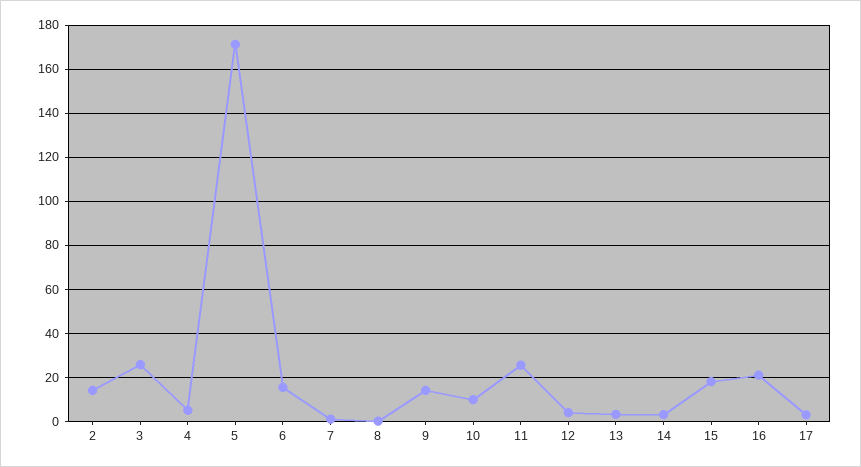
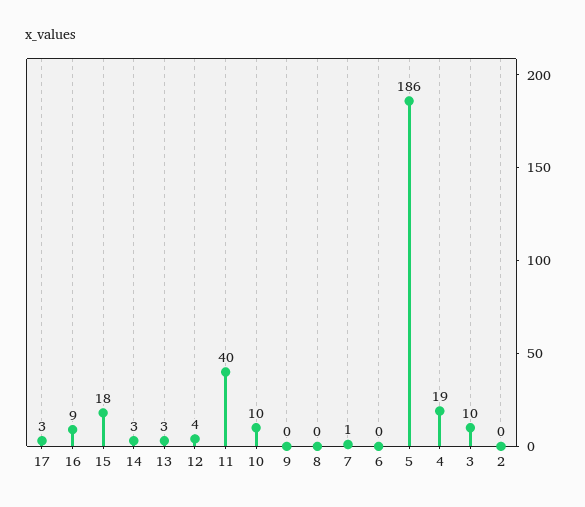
  {
-   "2": 15,
+   "2": 0,
-   "3": 25,
+   "3": 10,
-   "4": 5,
+   "4": 19,
-   "5": 170,
+   "5": 186,
-   "6": 15,
+   "6": 0,
    "7": 1,
    "8": 0,
-   "9": 15,
+   "9": 0,
    "10": 10,
-   "11": 25,
+   "11": 40,
    "12": 4,
    "13": 3,
    "14": 3,
    "15": 18,
-   "16": 20,
+   "16": 9,
    "17": 3
  }

